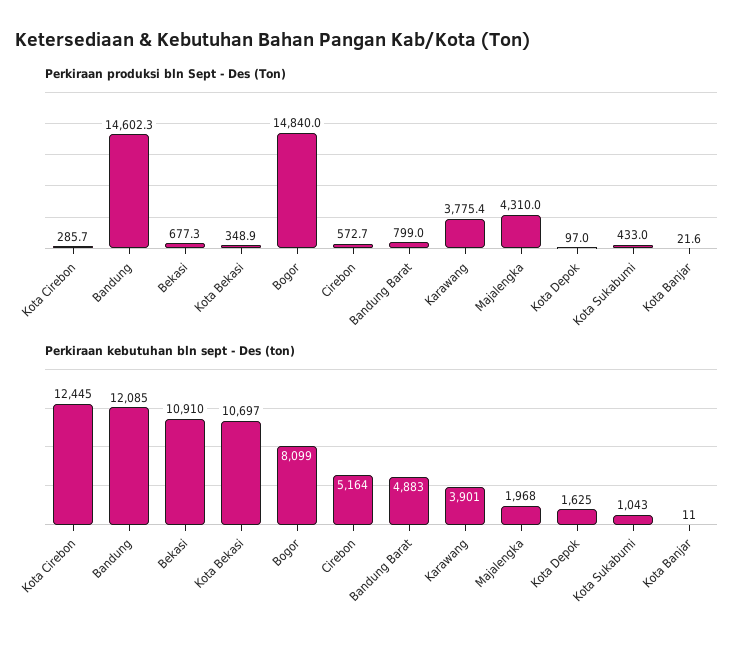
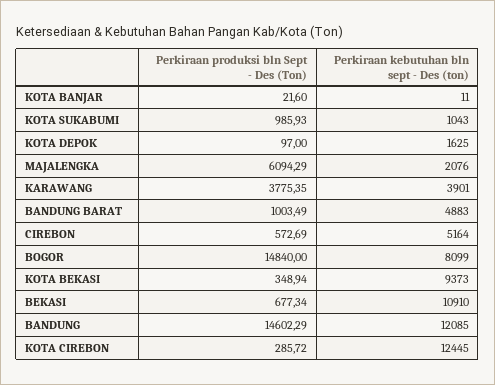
  {
    "Perkiraan produksi bln Sept - Des (Ton)": {
      "Kota Cirebon": 285.72,
      "Bandung": 14602.29,
      "Bekasi": 677.34,
      "Kota Bekasi": 348.94,
      "Bogor": 14840,
      "Cirebon": 572.69,
-     "Bandung Barat": 799,
+     "Bandung Barat": 1003.49,
      "Karawang": 3775.35,
-     "Majalengka": 4310,
+     "Majalengka": 6094.29,
      "Kota Depok": 97,
-     "Kota Sukabumi": 433,
+     "Kota Sukabumi": 985.93,
      "Kota Banjar": 21.6
    },
    "Perkiraan kebutuhan bln sept - Des (ton)": {
      "Kota Cirebon": 12445,
      "Bandung": 12085,
      "Bekasi": 10910,
-     "Kota Bekasi": 10697,
+     "Kota Bekasi": 9373,
      "Bogor": 8099,
      "Cirebon": 5164,
      "Bandung Barat": 4883,
      "Karawang": 3901,
-     "Majalengka": 1968,
+     "Majalengka": 2076,
      "Kota Depok": 1625,
      "Kota Sukabumi": 1043,
      "Kota Banjar": 11
    }
  }

